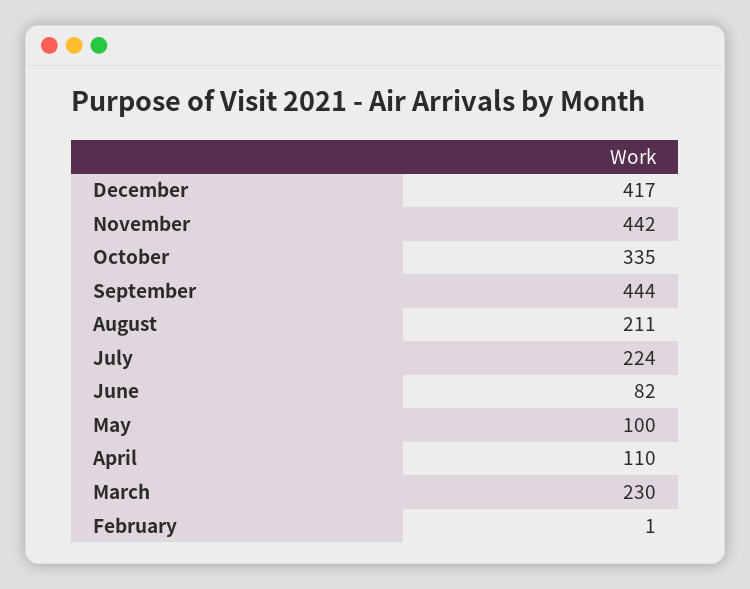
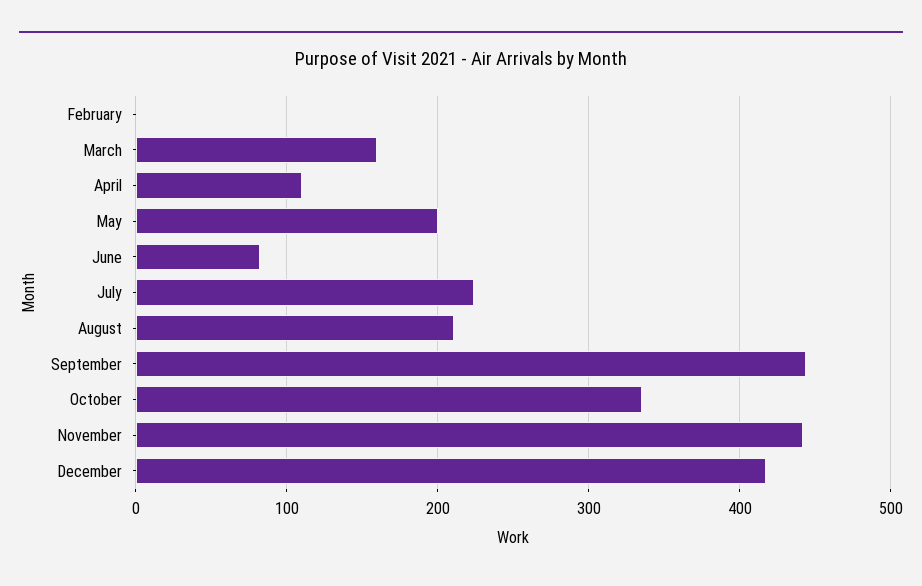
  {
    "December": 417,
    "November": 442,
    "October": 335,
    "September": 444,
    "August": 211,
    "July": 224,
    "June": 82,
-   "May": 100,
+   "May": 200,
    "April": 110,
-   "March": 230,
+   "March": 160,
    "February": 1
  }

